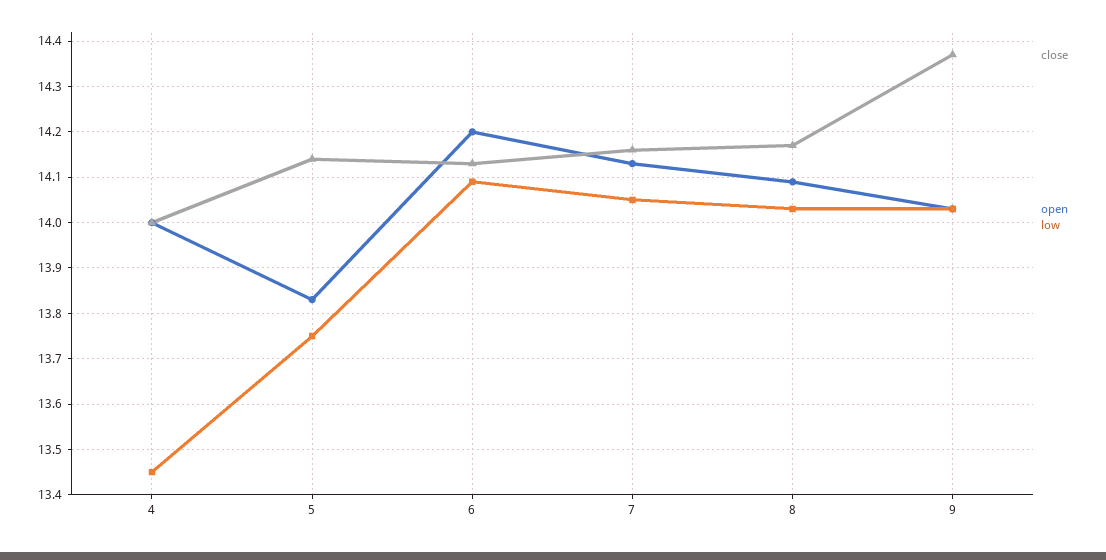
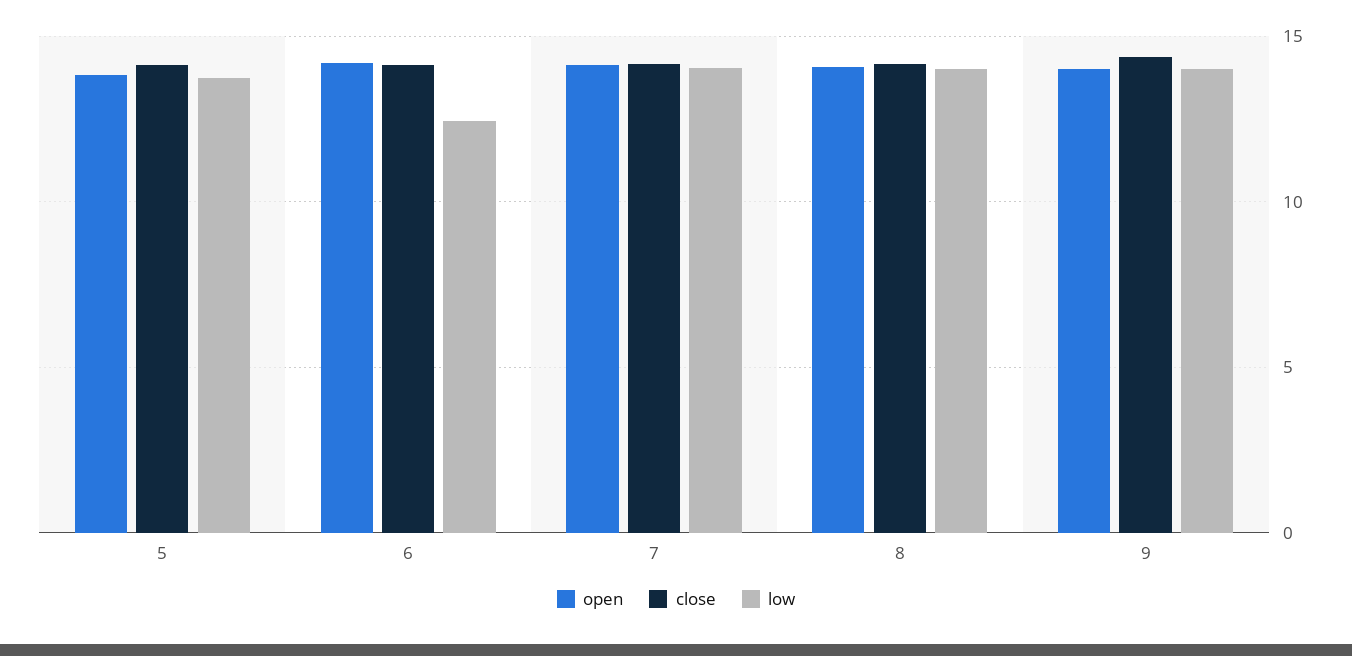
  {
    "close": {
-     "4": 14,
      "5": 14.15,
      "6": 14.15,
      "7": 14.15,
      "8": 14.15,
      "9": 14.35
    },
    "open": {
-     "4": 14,
      "5": 13.85,
      "6": 14.2,
      "7": 14.15,
      "8": 14.1,
      "9": 14.05
    },
    "low": {
-     "4": 13.45,
      "5": 13.75,
-     "6": 14.1,
+     "6": 12.5,
      "7": 14.05,
      "8": 14.05,
      "9": 14.05
    }
  }

